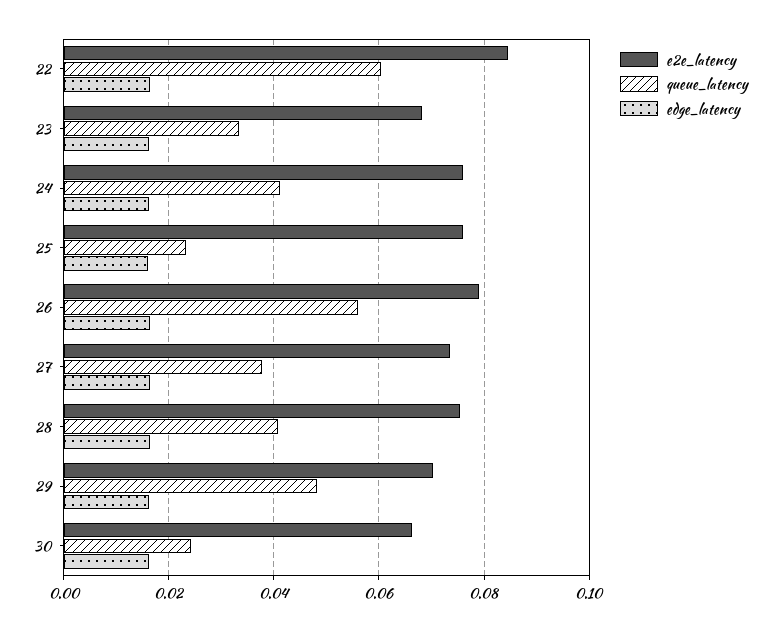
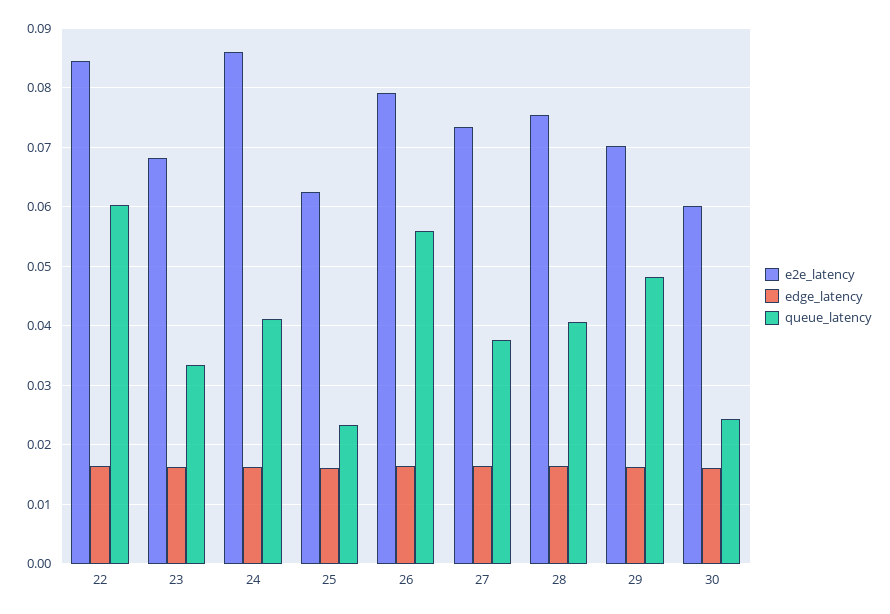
  {
    "e2e_latency": {
      "22": 0.084,
      "23": 0.068,
-     "24": 0.076,
+     "24": 0.086,
-     "25": 0.076,
+     "25": 0.062,
      "26": 0.08,
      "27": 0.074,
      "28": 0.076,
      "29": 0.07,
-     "30": 0.066
+     "30": 0.06
    },
    "queue_latency": {
      "22": 0.06,
      "23": 0.034,
      "24": 0.042,
      "25": 0.024,
      "26": 0.056,
      "27": 0.038,
      "28": 0.04,
      "29": 0.048,
      "30": 0.024
    },
    "edge_latency": {
      "22": 0.016,
      "23": 0.016,
      "24": 0.016,
      "25": 0.016,
      "26": 0.016,
      "27": 0.016,
      "28": 0.016,
      "29": 0.016,
      "30": 0.016
    }
  }

